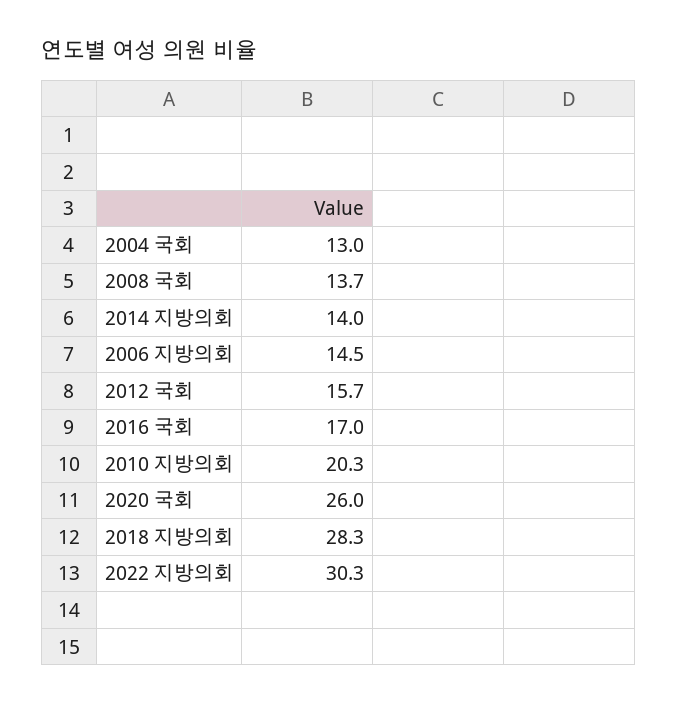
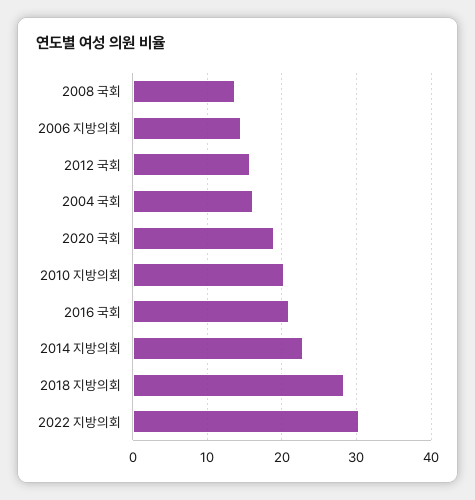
  {
-   "2004 국회": 13,
+   "2004 국회": 16,
    "2008 국회": 13.7,
-   "2014 지방의회": 14,
+   "2014 지방의회": 23,
    "2006 지방의회": 14.5,
    "2012 국회": 15.7,
-   "2016 국회": 17,
+   "2016 국회": 21,
    "2010 지방의회": 20.3,
-   "2020 국회": 26,
+   "2020 국회": 19,
    "2018 지방의회": 28.3,
    "2022 지방의회": 30.3
  }

